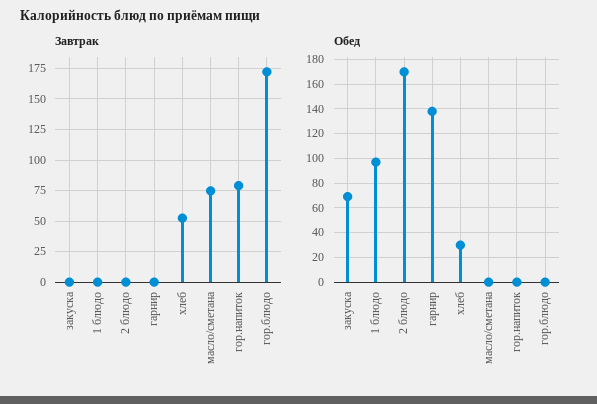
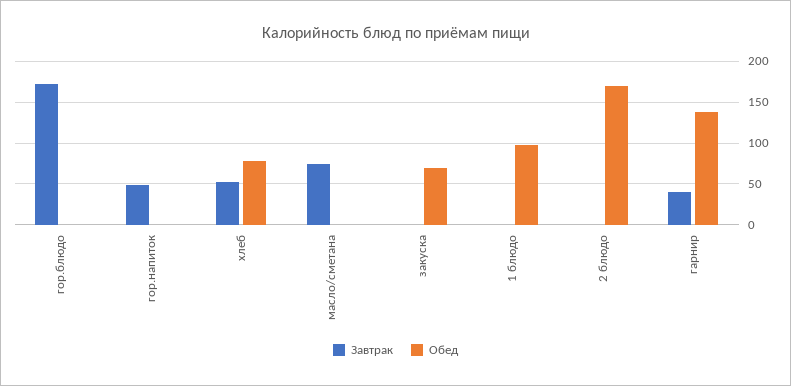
  {
    "Завтрак": {
      "закуска": 0,
      "1 блюдо": 0,
      "2 блюдо": 0,
-     "гарнир": 0,
+     "гарнир": 40,
      "хлеб": 50,
      "масло/сметана": 75,
-     "гор.напиток": 80,
+     "гор.напиток": 50,
      "гор.блюдо": 170
    },
    "Обед": {
      "закуска": 70,
      "1 блюдо": 95,
      "2 блюдо": 170,
      "гарнир": 140,
-     "хлеб": 30,
+     "хлеб": 80,
      "масло/сметана": 0,
      "гор.напиток": 0,
      "гор.блюдо": 0
    }
  }

